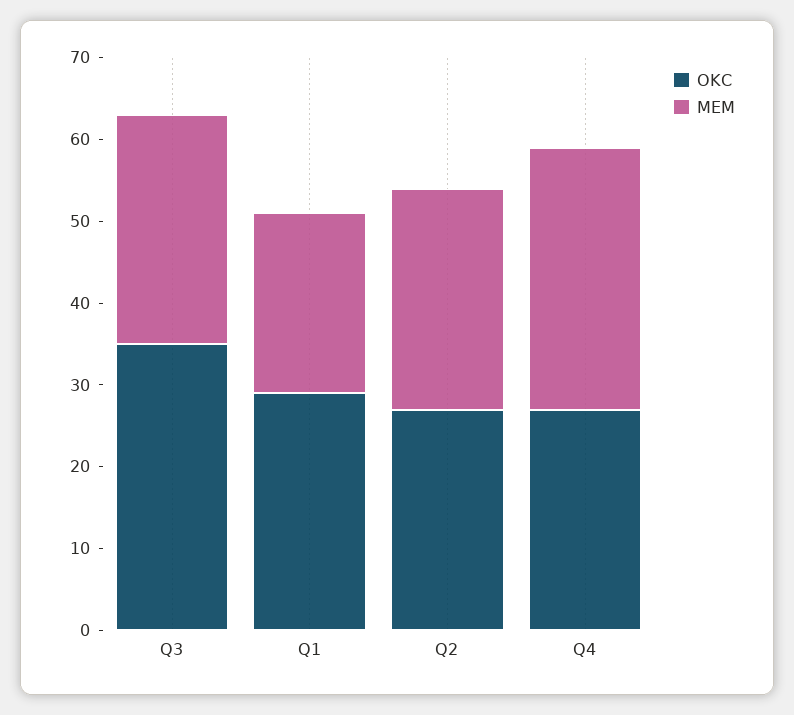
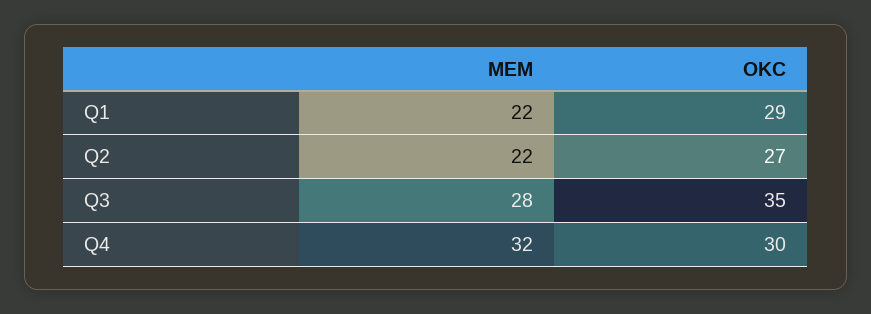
  {
    "OKC": {
      "Q3": 35,
      "Q1": 29,
      "Q2": 27,
-     "Q4": 27
+     "Q4": 30
    },
    "MEM": {
      "Q3": 28,
      "Q1": 22,
-     "Q2": 27,
+     "Q2": 22,
      "Q4": 32
    }
  }

